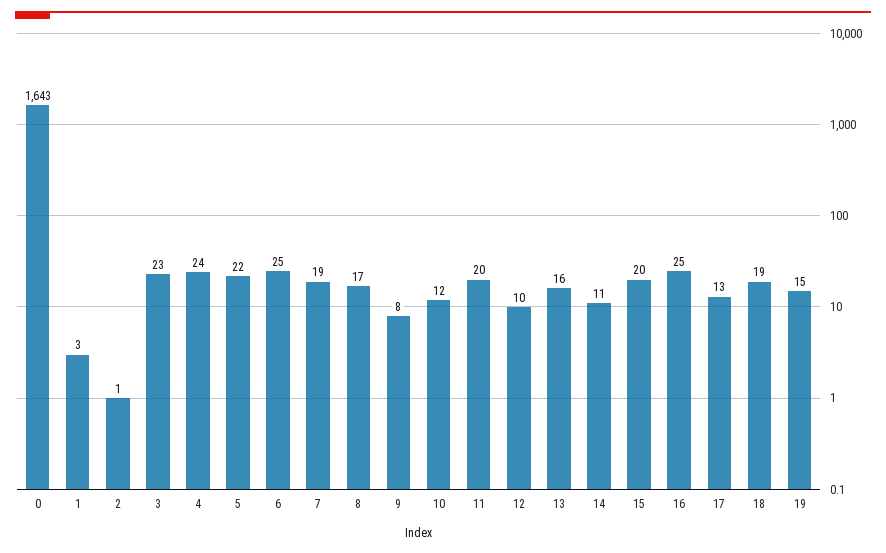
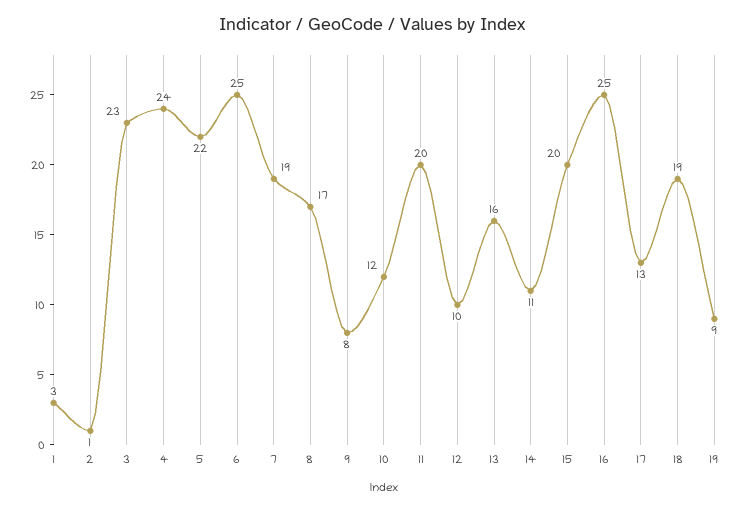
  {
-   "0": 1643,
    "1": 3,
    "2": 1,
    "3": 23,
    "4": 24,
    "5": 22,
    "6": 25,
    "7": 19,
    "8": 17,
    "9": 8,
    "10": 12,
    "11": 20,
    "12": 10,
    "13": 16,
    "14": 11,
    "15": 20,
    "16": 25,
    "17": 13,
    "18": 19,
-   "19": 15
+   "19": 9
  }

